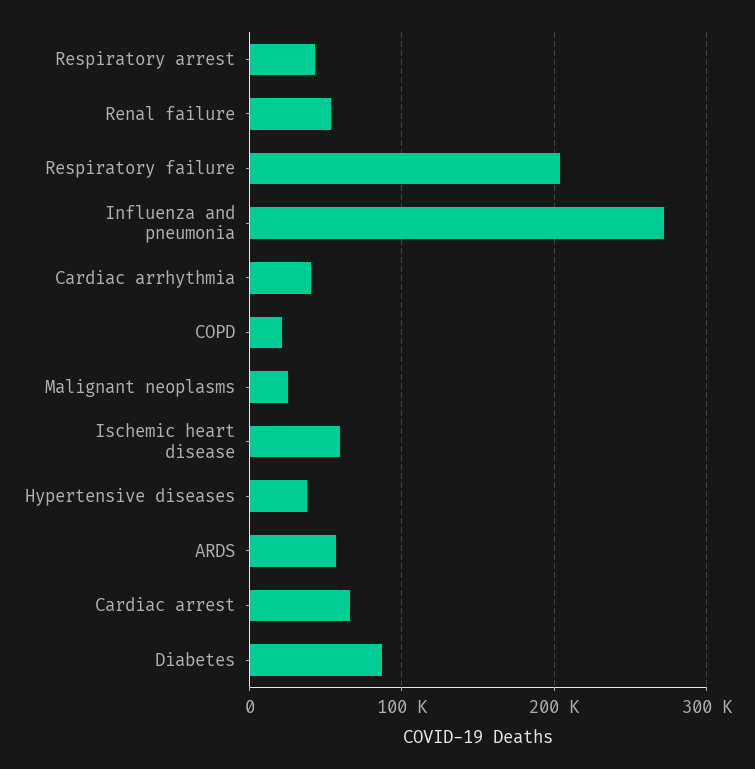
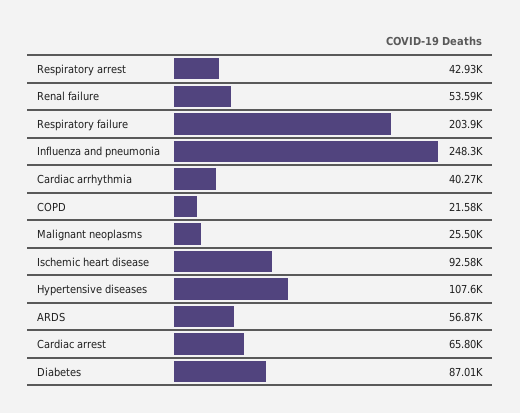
  {
    "Respiratory arrest": 42930,
    "Renal failure": 53590,
    "Respiratory failure": 203900,
-   "Influenza and pneumonia": 270000,
+   "Influenza and pneumonia": 248300,
    "Cardiac arrhythmia": 40270,
    "COPD": 21580,
    "Malignant neoplasms": 25500,
-   "Ischemic heart disease": 60000,
+   "Ischemic heart disease": 92580,
-   "Hypertensive diseases": 40000,
+   "Hypertensive diseases": 107600,
    "ARDS": 56870,
    "Cardiac arrest": 65800,
    "Diabetes": 87010
  }

